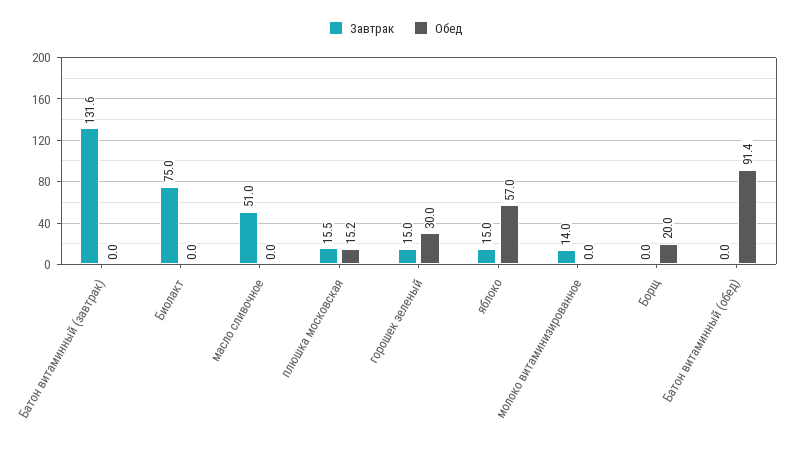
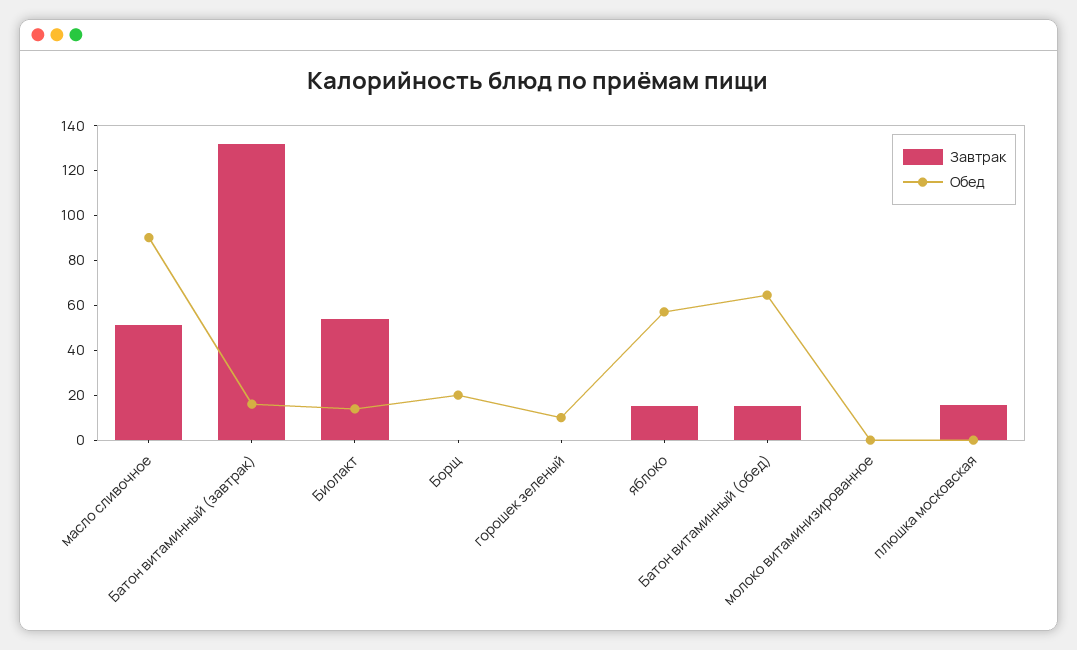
  {
    "Завтрак": {
      "Батон витаминный (завтрак)": 131.6,
-     "Биолакт": 75,
+     "Биолакт": 55,
      "масло сливочное": 51,
      "плюшка московская": 15.5,
-     "горошек зеленый": 15,
+     "горошек зеленый": 0,
      "яблоко": 15,
-     "молоко витаминизированное": 14,
+     "молоко витаминизированное": 0,
      "Борщ": 0,
-     "Батон витаминный (обед)": 0
+     "Батон витаминный (обед)": 15
    },
    "Обед": {
-     "Батон витаминный (завтрак)": 0,
+     "Батон витаминный (завтрак)": 15,
-     "Биолакт": 0,
+     "Биолакт": 15,
-     "масло сливочное": 0,
+     "масло сливочное": 90,
-     "плюшка московская": 15.2,
+     "плюшка московская": 0,
-     "горошек зеленый": 30,
+     "горошек зеленый": 10,
      "яблоко": 57,
      "молоко витаминизированное": 0,
      "Борщ": 20,
-     "Батон витаминный (обед)": 91.4
+     "Батон витаминный (обед)": 65
    }
  }

